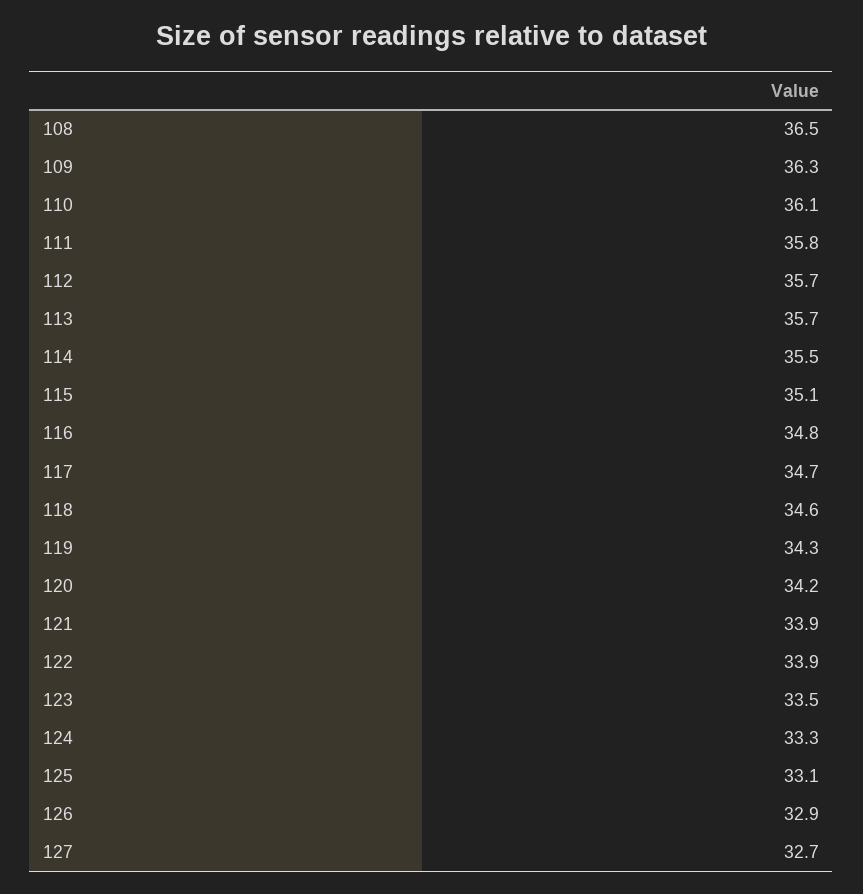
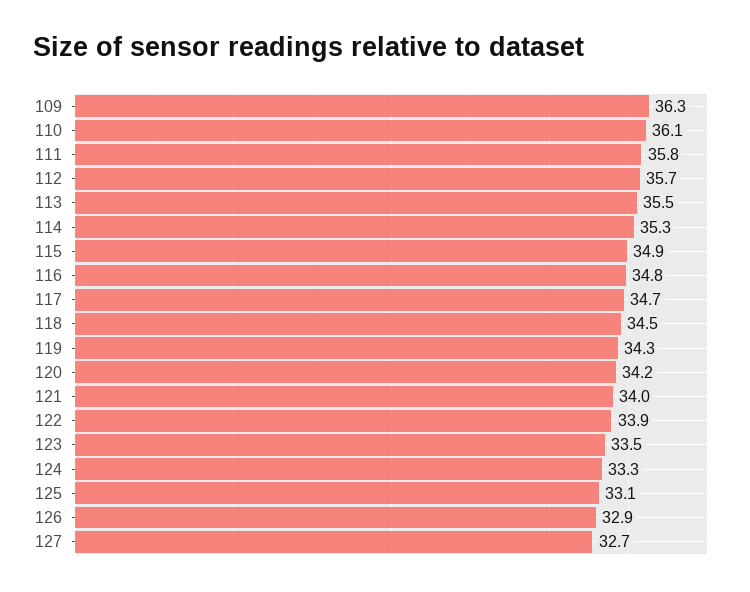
  {
-   "108": 36.5,
    "109": 36.3,
    "110": 36.1,
    "111": 35.8,
    "112": 35.7,
-   "113": 35.7,
+   "113": 35.5,
-   "114": 35.5,
+   "114": 35.3,
-   "115": 35.1,
+   "115": 34.9,
    "116": 34.8,
    "117": 34.7,
-   "118": 34.6,
+   "118": 34.5,
    "119": 34.3,
    "120": 34.2,
-   "121": 33.9,
+   "121": 34,
    "122": 33.9,
    "123": 33.5,
    "124": 33.3,
    "125": 33.1,
    "126": 32.9,
    "127": 32.7
  }

